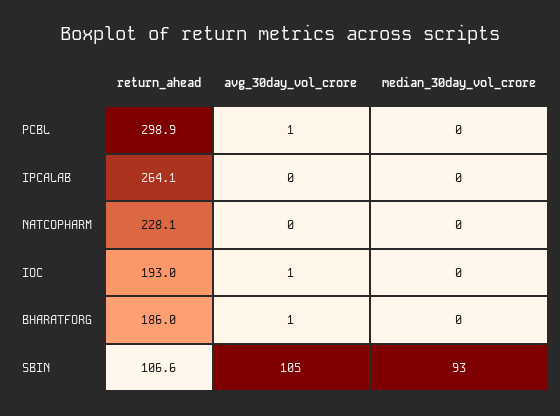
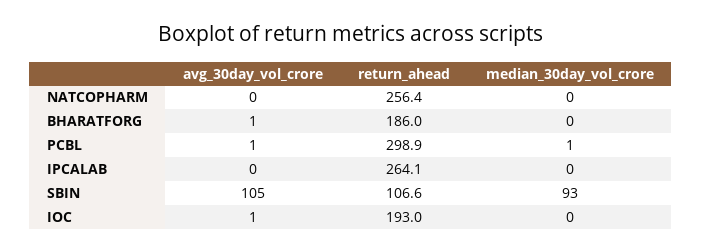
  {
    "return_ahead": {
      "PCBL": 298.9,
      "IPCALAB": 264.1,
-     "NATCOPHARM": 228.1,
+     "NATCOPHARM": 256.4,
      "IOC": 193,
      "BHARATFORG": 186,
      "SBIN": 106.6
    },
    "avg_30day_vol_crore": {
      "PCBL": 1,
      "IPCALAB": 0,
      "NATCOPHARM": 0,
      "IOC": 1,
      "BHARATFORG": 1,
      "SBIN": 105
    },
    "median_30day_vol_crore": {
-     "PCBL": 0,
+     "PCBL": 1,
      "IPCALAB": 0,
      "NATCOPHARM": 0,
      "IOC": 0,
      "BHARATFORG": 0,
      "SBIN": 93
    }
  }

